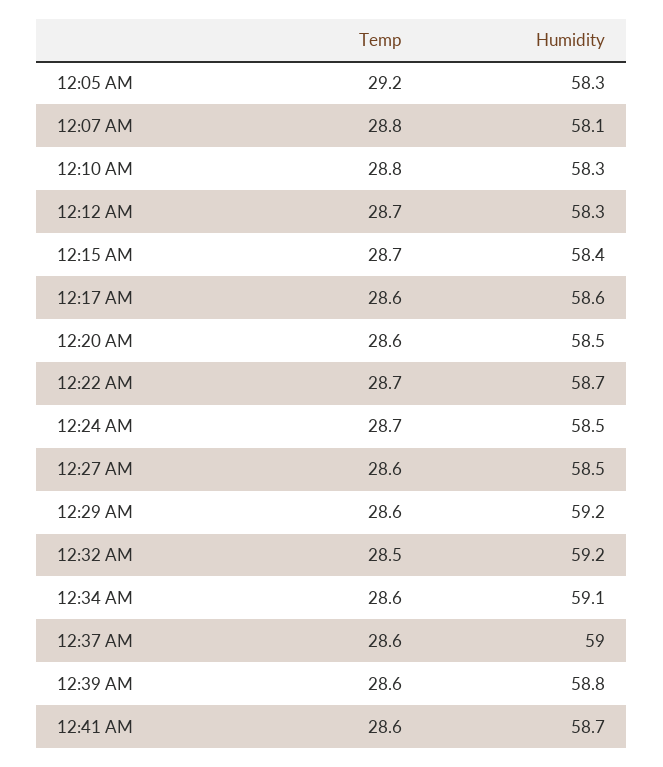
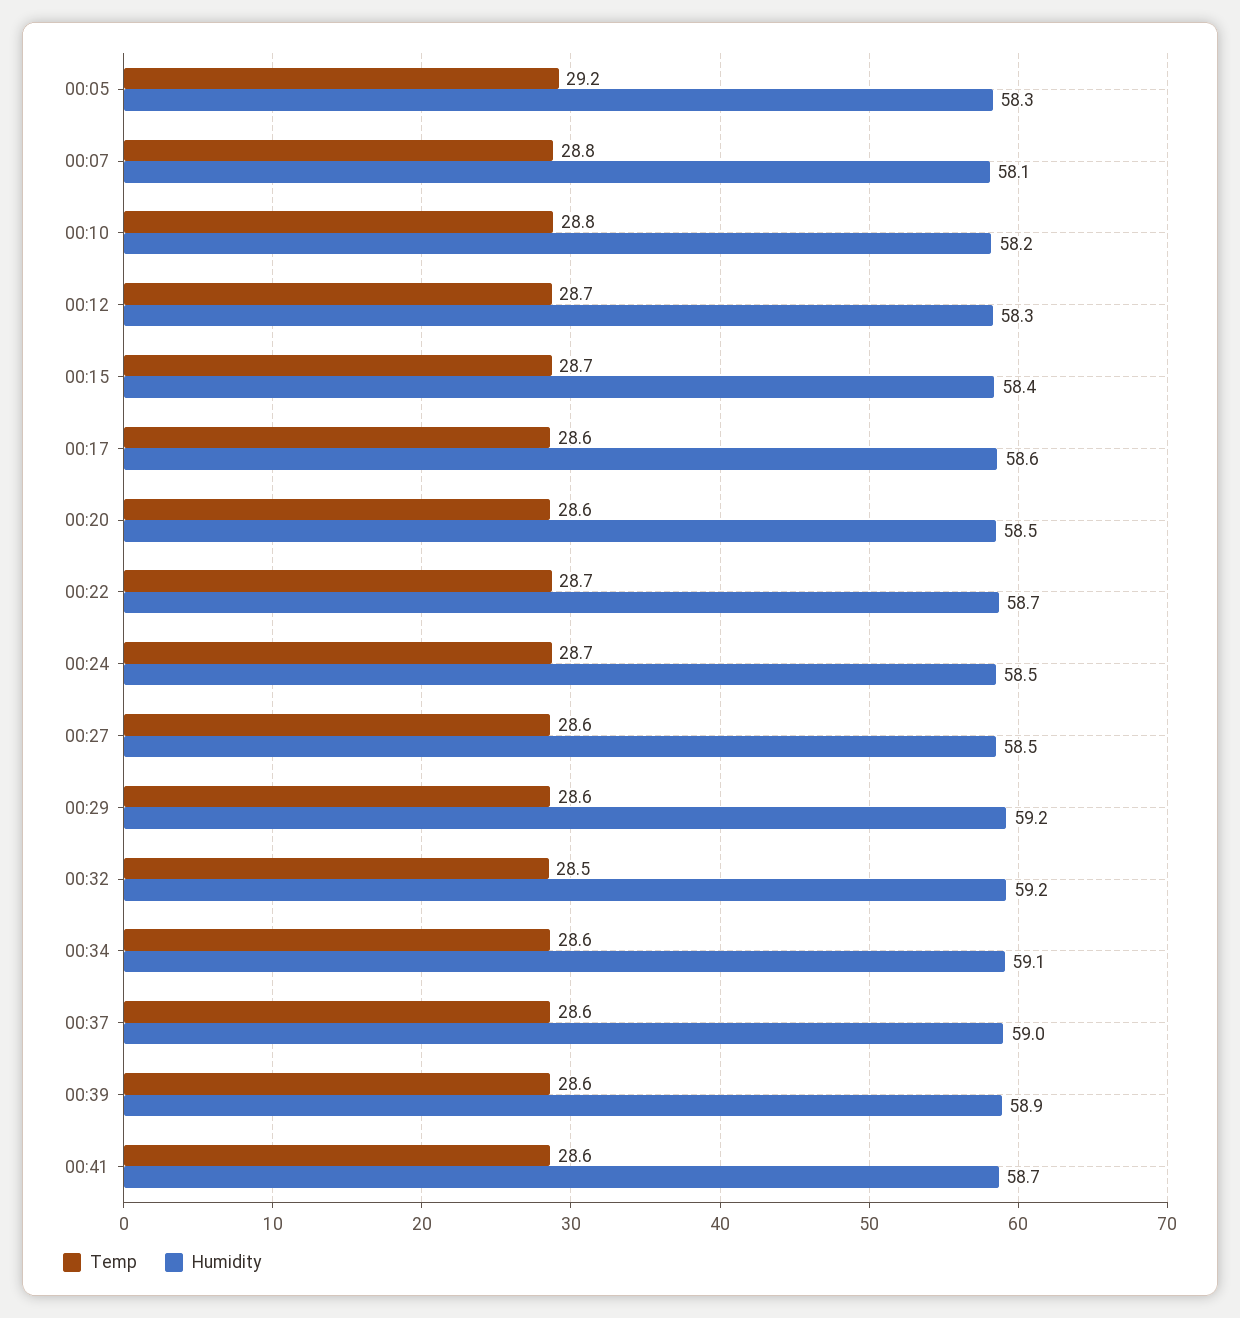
  {
    "Temp": {
      "12:05 AM": 29.2,
      "12:07 AM": 28.8,
      "12:10 AM": 28.8,
      "12:12 AM": 28.7,
      "12:15 AM": 28.7,
      "12:17 AM": 28.6,
      "12:20 AM": 28.6,
      "12:22 AM": 28.7,
      "12:24 AM": 28.7,
      "12:27 AM": 28.6,
      "12:29 AM": 28.6,
      "12:32 AM": 28.5,
      "12:34 AM": 28.6,
      "12:37 AM": 28.6,
      "12:39 AM": 28.6,
      "12:41 AM": 28.6
    },
    "Humidity": {
      "12:05 AM": 58.3,
      "12:07 AM": 58.1,
-     "12:10 AM": 58.3,
+     "12:10 AM": 58.2,
      "12:12 AM": 58.3,
      "12:15 AM": 58.4,
      "12:17 AM": 58.6,
      "12:20 AM": 58.5,
      "12:22 AM": 58.7,
      "12:24 AM": 58.5,
      "12:27 AM": 58.5,
      "12:29 AM": 59.2,
      "12:32 AM": 59.2,
      "12:34 AM": 59.1,
      "12:37 AM": 59,
-     "12:39 AM": 58.8,
+     "12:39 AM": 58.9,
      "12:41 AM": 58.7
    }
  }

